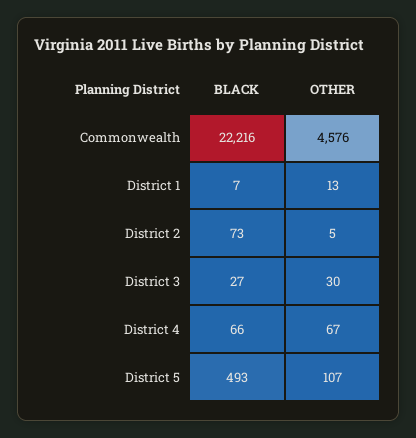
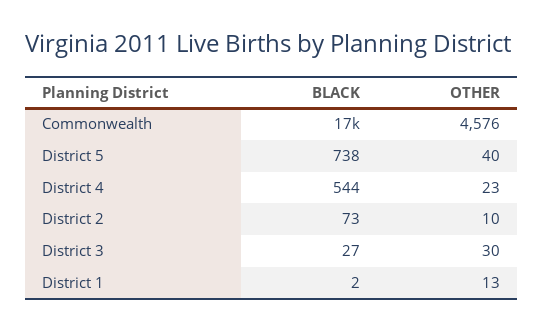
  {
    "BLACK": {
-     "Commonwealth": 22216,
+     "Commonwealth": 17000,
-     "District 1": 7,
+     "District 1": 2,
      "District 2": 73,
      "District 3": 27,
-     "District 4": 66,
+     "District 4": 544,
-     "District 5": 493
+     "District 5": 738
    },
    "OTHER": {
      "Commonwealth": 4576,
      "District 1": 13,
-     "District 2": 5,
+     "District 2": 10,
      "District 3": 30,
-     "District 4": 67,
+     "District 4": 23,
-     "District 5": 107
+     "District 5": 40
    }
  }

